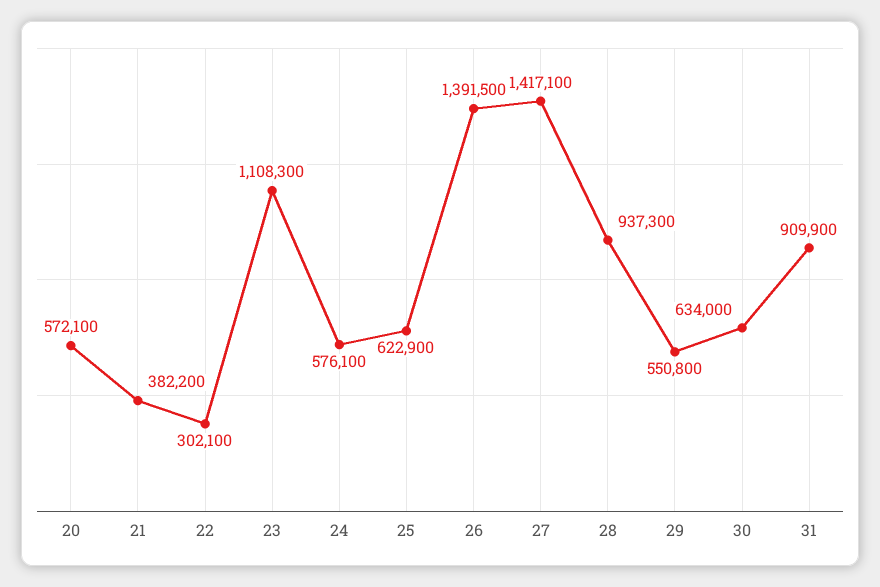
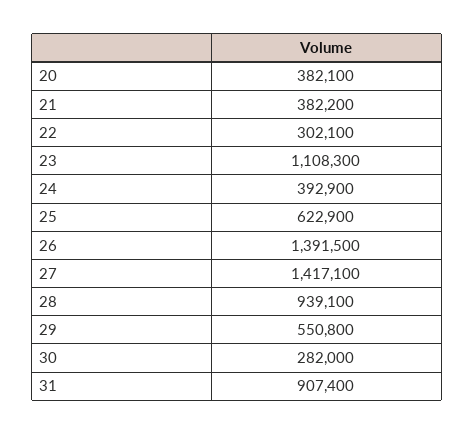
  {
-   "20": 572100,
+   "20": 382100,
    "21": 382200,
    "22": 302100,
    "23": 1108300,
-   "24": 576100,
+   "24": 392900,
    "25": 622900,
    "26": 1391500,
    "27": 1417100,
-   "28": 937300,
+   "28": 939100,
    "29": 550800,
-   "30": 634000,
+   "30": 282000,
-   "31": 909900
+   "31": 907400
  }

